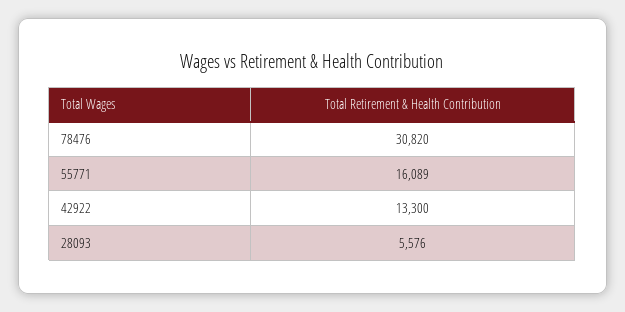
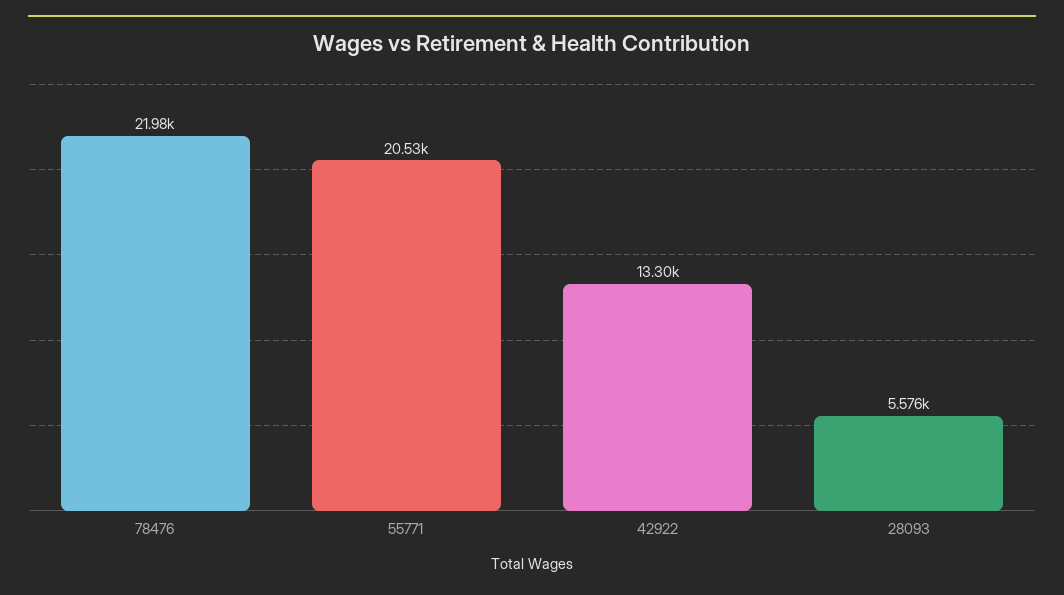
  {
-   "78476": 30820,
+   "78476": 21980,
-   "55771": 16089,
+   "55771": 20530,
    "42922": 13300,
    "28093": 5576
  }

